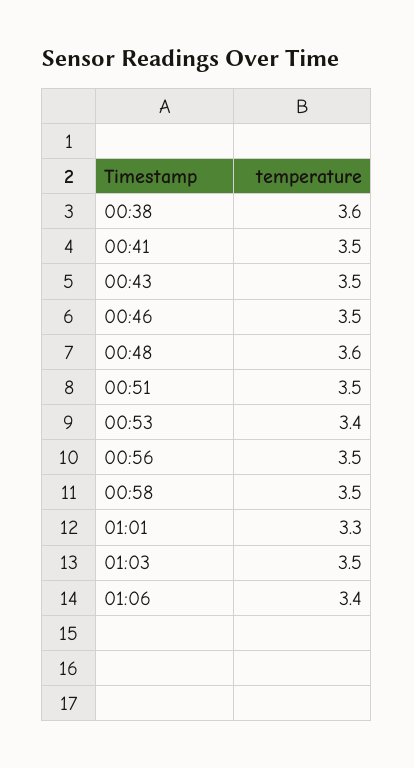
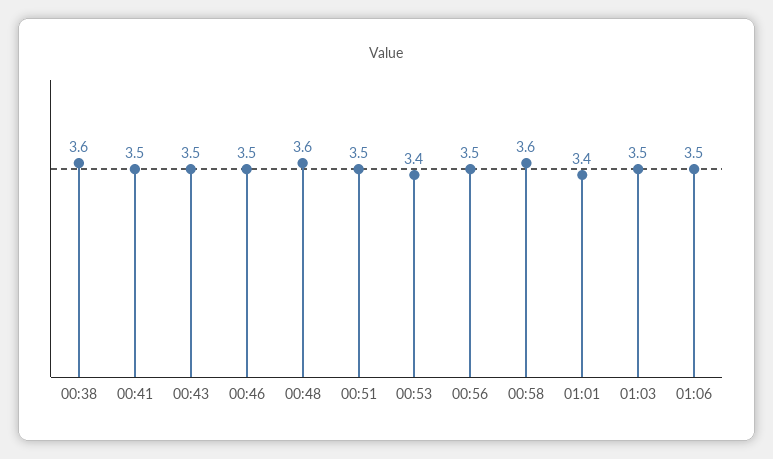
  {
    "00:38": 3.6,
    "00:41": 3.5,
    "00:43": 3.5,
    "00:46": 3.5,
    "00:48": 3.6,
    "00:51": 3.5,
    "00:53": 3.4,
    "00:56": 3.5,
-   "00:58": 3.5,
+   "00:58": 3.6,
-   "01:01": 3.3,
+   "01:01": 3.4,
    "01:03": 3.5,
-   "01:06": 3.4
+   "01:06": 3.5
  }

